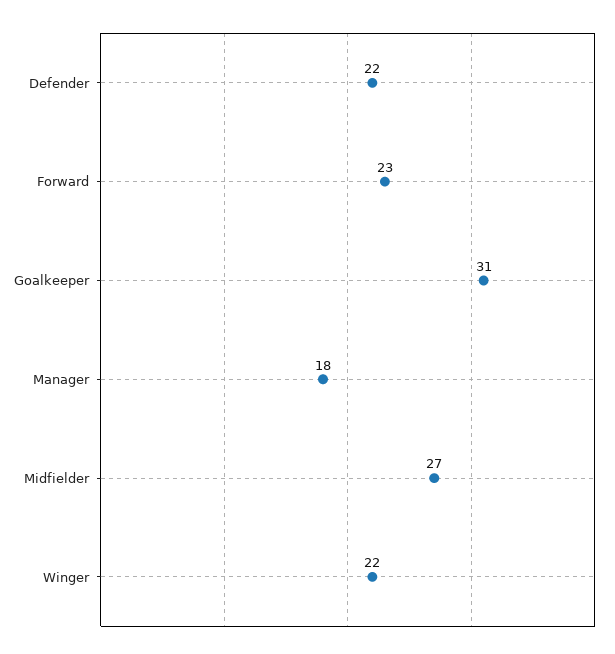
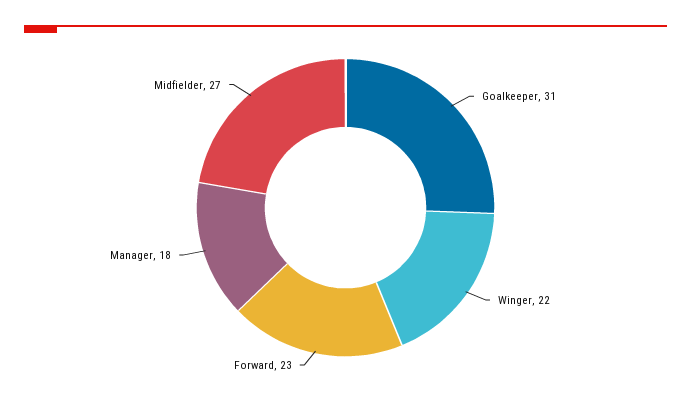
  {
-   "Defender": 22,
    "Forward": 23,
    "Goalkeeper": 31,
    "Manager": 18,
    "Midfielder": 27,
    "Winger": 22
  }

